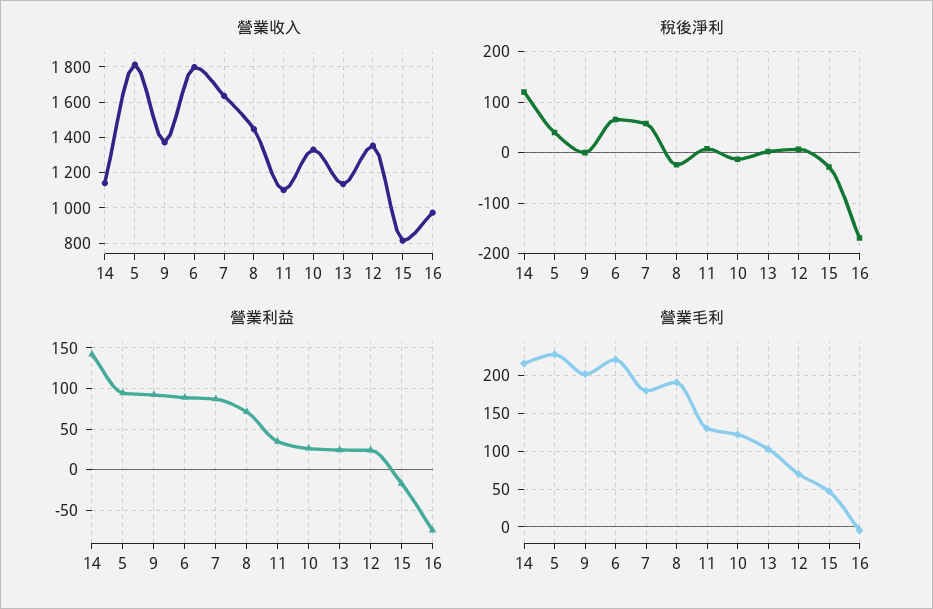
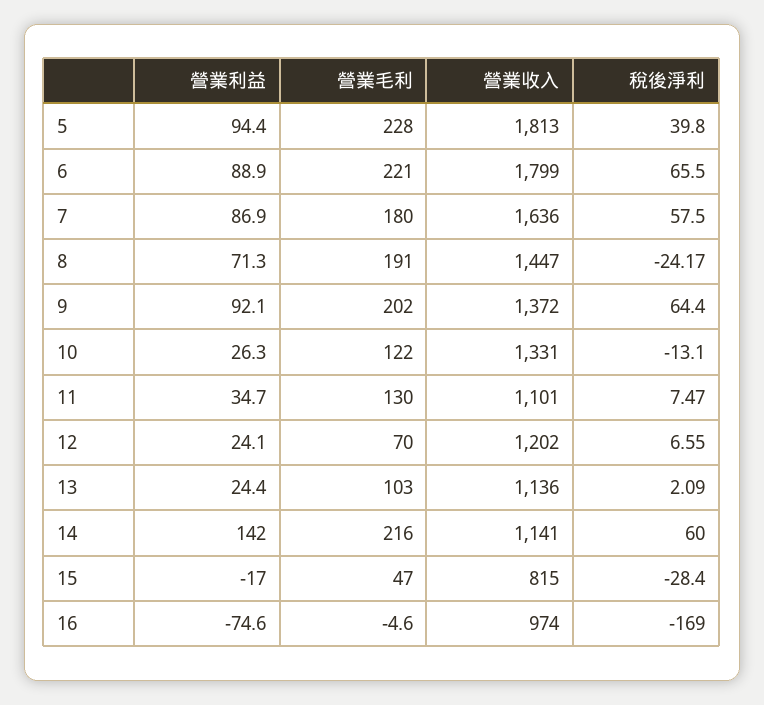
  {
    "營業收入": {
      "14": 1141,
      "5": 1813,
      "9": 1372,
      "6": 1799,
      "7": 1636,
      "8": 1447,
      "11": 1101,
      "10": 1331,
      "13": 1136,
-     "12": 1350,
+     "12": 1202,
      "15": 815,
      "16": 974
    },
    "稅後淨利": {
-     "14": 120,
+     "14": 60,
      "5": 39.8,
-     "9": 0,
+     "9": 64.4,
      "6": 65.5,
      "7": 57.5,
      "8": -24.17,
      "11": 7.47,
      "10": -13.1,
      "13": 2.09,
      "12": 6.55,
      "15": -28.4,
      "16": -169
    },
    "營業利益": {
      "14": 142,
      "5": 94.4,
      "9": 92.1,
      "6": 88.9,
      "7": 86.9,
      "8": 71.3,
      "11": 34.7,
      "10": 26.3,
      "13": 24.4,
      "12": 24.1,
      "15": -17,
      "16": -74.6
    },
    "營業毛利": {
      "14": 216,
      "5": 228,
      "9": 202,
      "6": 221,
      "7": 180,
      "8": 191,
      "11": 130,
      "10": 122,
      "13": 103,
      "12": 70,
      "15": 47,
      "16": -4.6
    }
  }

